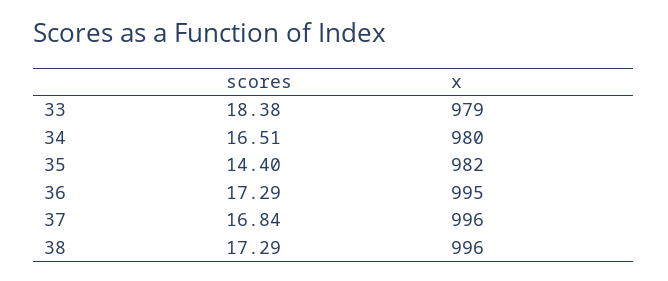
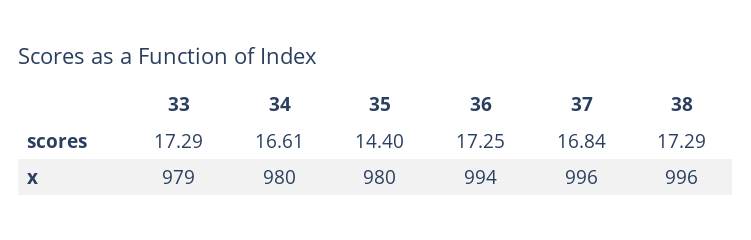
  {
    "scores": {
-     "33": 18.38,
+     "33": 17.29,
-     "34": 16.51,
+     "34": 16.61,
      "35": 14.4,
-     "36": 17.29,
+     "36": 17.25,
      "37": 16.84,
      "38": 17.29
    },
    "x": {
      "33": 979,
      "34": 980,
-     "35": 982,
+     "35": 980,
-     "36": 995,
+     "36": 994,
      "37": 996,
      "38": 996
    }
  }

